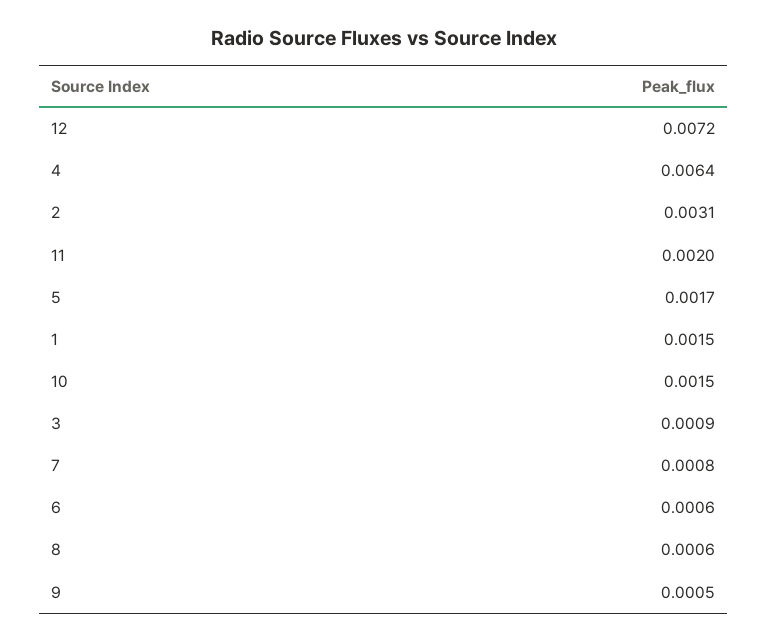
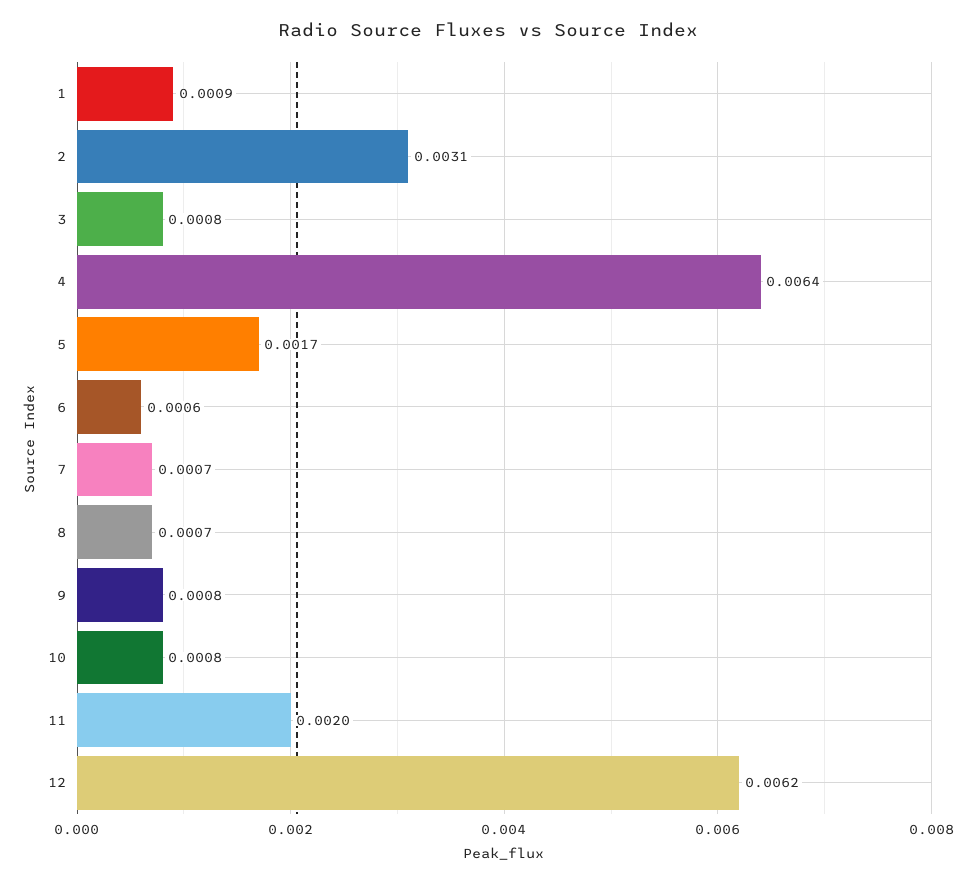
  {
-   "12": 0.0072,
+   "12": 0.0062,
    "4": 0.0064,
    "2": 0.0031,
    "11": 0.002,
    "5": 0.0017,
-   "1": 0.0015,
+   "1": 0.0009,
-   "10": 0.0015,
+   "10": 0.0008,
-   "3": 0.0009,
+   "3": 0.0008,
-   "7": 0.0008,
+   "7": 0.0007,
    "6": 0.0006,
-   "8": 0.0006,
+   "8": 0.0007,
-   "9": 0.0005
+   "9": 0.0008
  }

